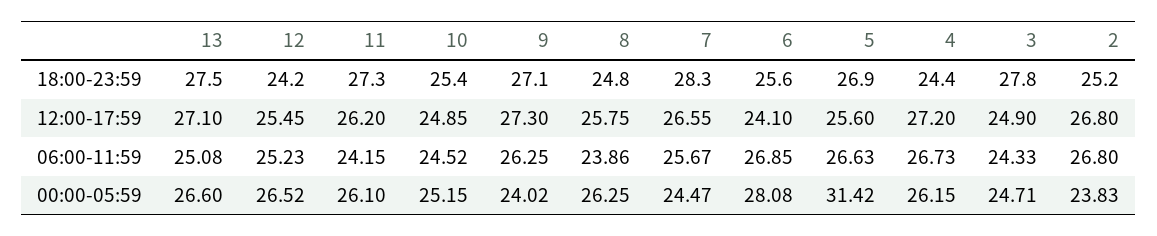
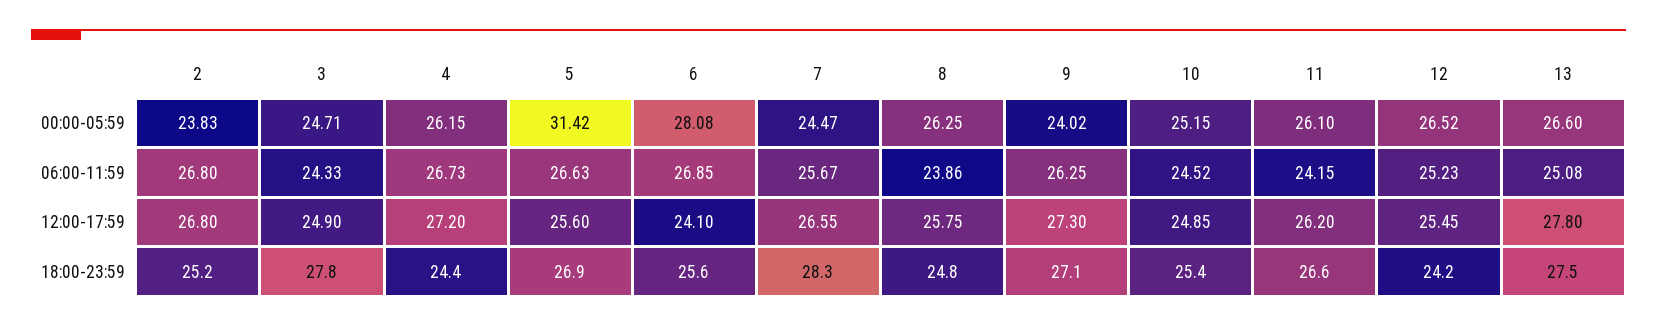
  {
    "13": {
      "18:00-23:59": 27.5,
-     "12:00-17:59": 27.1,
+     "12:00-17:59": 27.8,
      "06:00-11:59": 25.08,
      "00:00-05:59": 26.6
    },
    "12": {
      "18:00-23:59": 24.2,
      "12:00-17:59": 25.45,
      "06:00-11:59": 25.23,
      "00:00-05:59": 26.52
    },
    "11": {
-     "18:00-23:59": 27.3,
+     "18:00-23:59": 26.6,
      "12:00-17:59": 26.2,
      "06:00-11:59": 24.15,
      "00:00-05:59": 26.1
    },
    "10": {
      "18:00-23:59": 25.4,
      "12:00-17:59": 24.85,
      "06:00-11:59": 24.52,
      "00:00-05:59": 25.15
    },
    "9": {
      "18:00-23:59": 27.1,
      "12:00-17:59": 27.3,
      "06:00-11:59": 26.25,
      "00:00-05:59": 24.02
    },
    "8": {
      "18:00-23:59": 24.8,
      "12:00-17:59": 25.75,
      "06:00-11:59": 23.86,
      "00:00-05:59": 26.25
    },
    "7": {
      "18:00-23:59": 28.3,
      "12:00-17:59": 26.55,
      "06:00-11:59": 25.67,
      "00:00-05:59": 24.47
    },
    "6": {
      "18:00-23:59": 25.6,
      "12:00-17:59": 24.1,
      "06:00-11:59": 26.85,
      "00:00-05:59": 28.08
    },
    "5": {
      "18:00-23:59": 26.9,
      "12:00-17:59": 25.6,
      "06:00-11:59": 26.63,
      "00:00-05:59": 31.42
    },
    "4": {
      "18:00-23:59": 24.4,
      "12:00-17:59": 27.2,
      "06:00-11:59": 26.73,
      "00:00-05:59": 26.15
    },
    "3": {
      "18:00-23:59": 27.8,
      "12:00-17:59": 24.9,
      "06:00-11:59": 24.33,
      "00:00-05:59": 24.71
    },
    "2": {
      "18:00-23:59": 25.2,
      "12:00-17:59": 26.8,
      "06:00-11:59": 26.8,
      "00:00-05:59": 23.83
    }
  }

